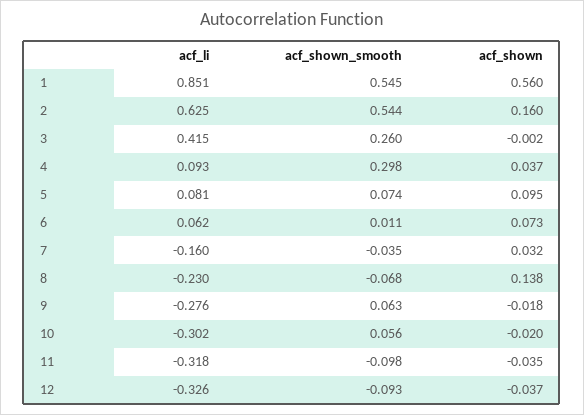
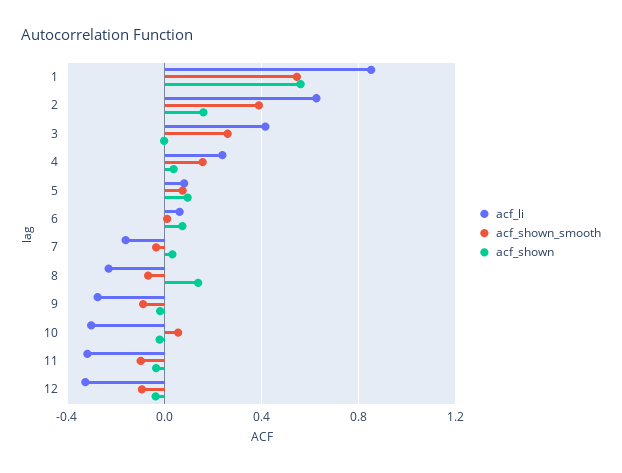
  {
    "acf_li": {
      "1": 0.851,
      "2": 0.625,
      "3": 0.415,
-     "4": 0.093,
+     "4": 0.25,
      "5": 0.081,
      "6": 0.062,
      "7": -0.16,
      "8": -0.23,
      "9": -0.276,
      "10": -0.302,
      "11": -0.318,
      "12": -0.326
    },
    "acf_shown_smooth": {
      "1": 0.545,
-     "2": 0.544,
+     "2": 0.4,
      "3": 0.26,
-     "4": 0.298,
+     "4": 0.15,
      "5": 0.074,
      "6": 0.011,
      "7": -0.035,
      "8": -0.068,
-     "9": 0.063,
+     "9": -0.1,
      "10": 0.056,
      "11": -0.098,
      "12": -0.093
    },
    "acf_shown": {
      "1": 0.56,
      "2": 0.16,
      "3": -0.002,
      "4": 0.037,
      "5": 0.095,
      "6": 0.073,
      "7": 0.032,
      "8": 0.138,
      "9": -0.018,
      "10": -0.02,
      "11": -0.035,
      "12": -0.037
    }
  }

